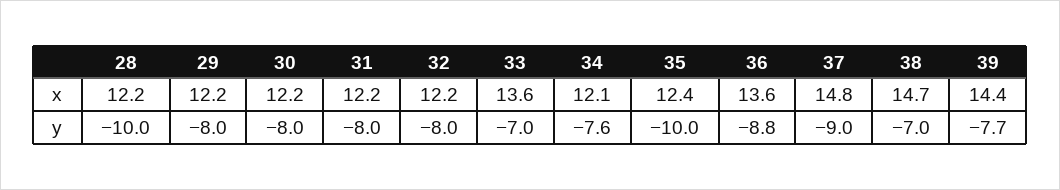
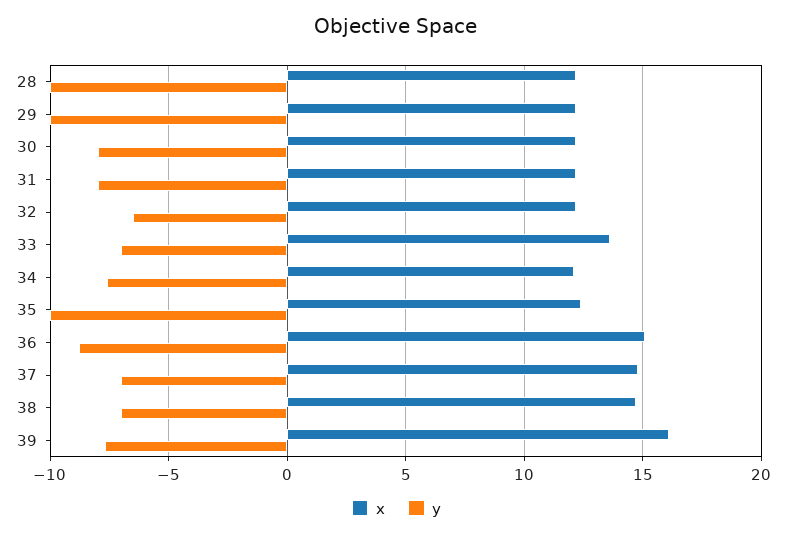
  {
    "x": {
      "28": 12.2,
      "29": 12.2,
      "30": 12.2,
      "31": 12.2,
      "32": 12.2,
      "33": 13.6,
      "34": 12.1,
      "35": 12.4,
-     "36": 13.6,
+     "36": 15,
      "37": 14.8,
      "38": 14.7,
-     "39": 14.4
+     "39": 16
    },
    "y": {
      "28": -10,
-     "29": -8,
+     "29": -10,
      "30": -8,
      "31": -8,
-     "32": -8,
+     "32": -6.5,
      "33": -7,
      "34": -7.6,
      "35": -10,
      "36": -8.8,
-     "37": -9,
+     "37": -7,
      "38": -7,
      "39": -7.7
    }
  }

